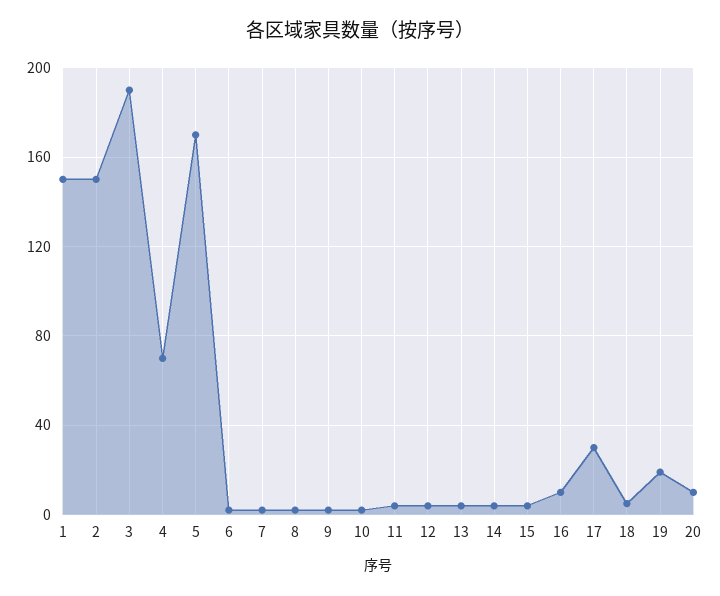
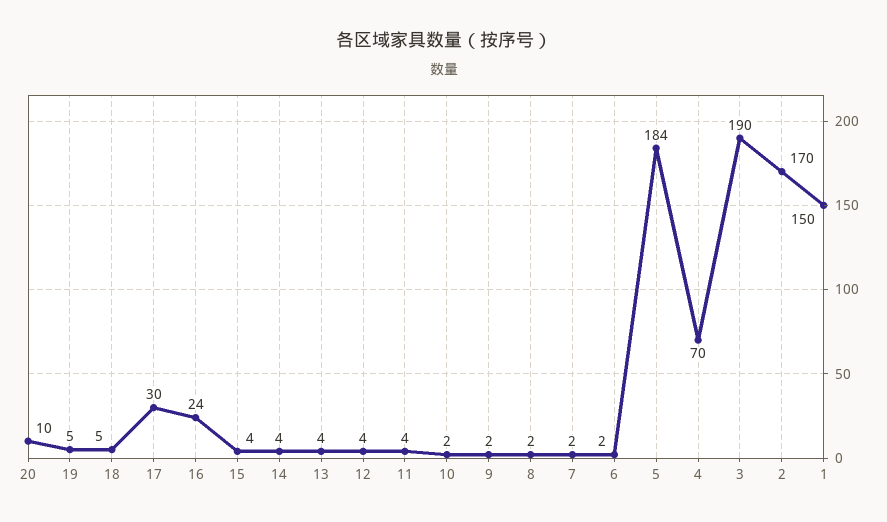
  {
    "1": 150,
-   "2": 150,
+   "2": 170,
    "3": 190,
    "4": 70,
-   "5": 170,
+   "5": 184,
    "6": 2,
    "7": 2,
    "8": 2,
    "9": 2,
    "10": 2,
    "11": 4,
    "12": 4,
    "13": 4,
    "14": 4,
    "15": 4,
-   "16": 10,
+   "16": 24,
    "17": 30,
    "18": 5,
-   "19": 20,
+   "19": 5,
    "20": 10
  }

